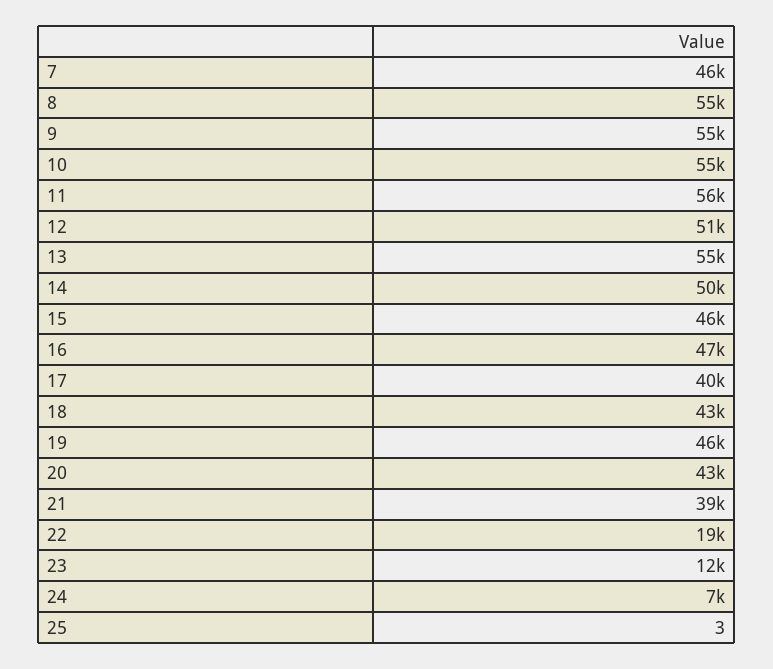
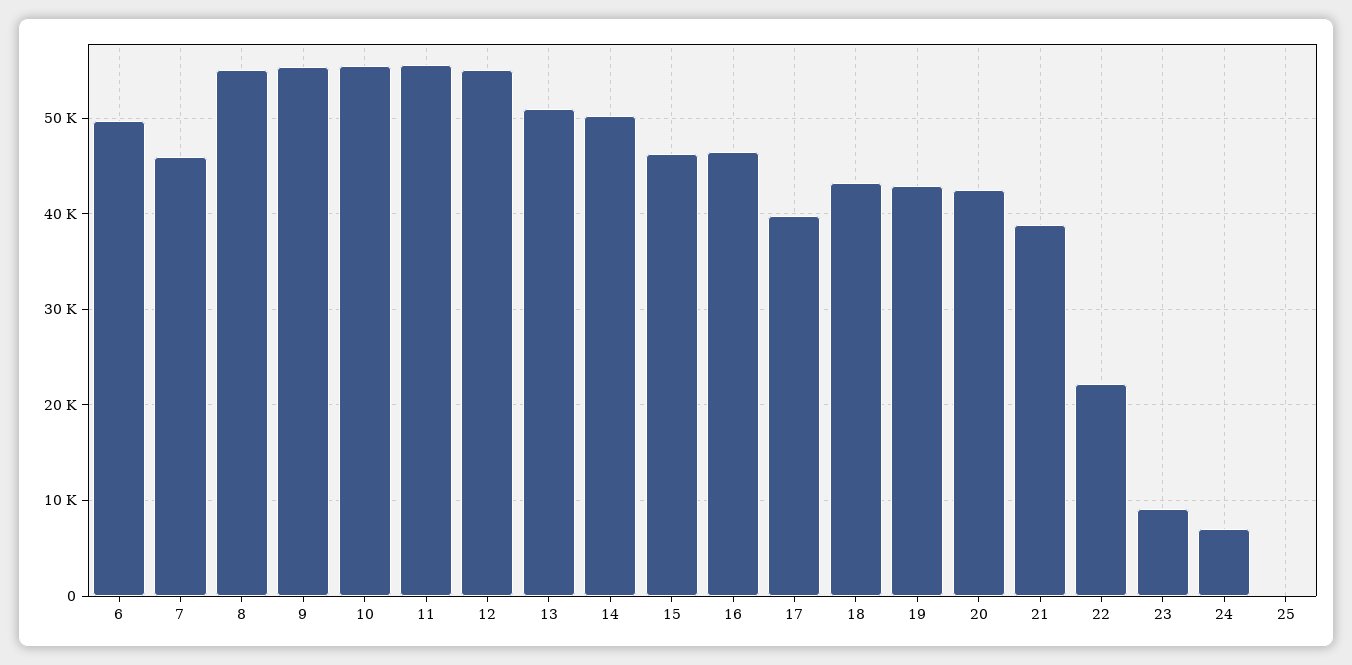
  {
    "7": 46000,
    "8": 55000,
    "9": 55000,
    "10": 55000,
    "11": 56000,
-   "12": 51000,
+   "12": 55000,
-   "13": 55000,
+   "13": 51000,
    "14": 50000,
    "15": 46000,
    "16": 47000,
    "17": 40000,
    "18": 43000,
-   "19": 46000,
+   "19": 43000,
    "20": 43000,
    "21": 39000,
-   "22": 19000,
+   "22": 22000,
-   "23": 12000,
+   "23": 9000,
    "24": 7000,
-   "25": 3
+   "25": 3,
+   "6": 50000
  }

